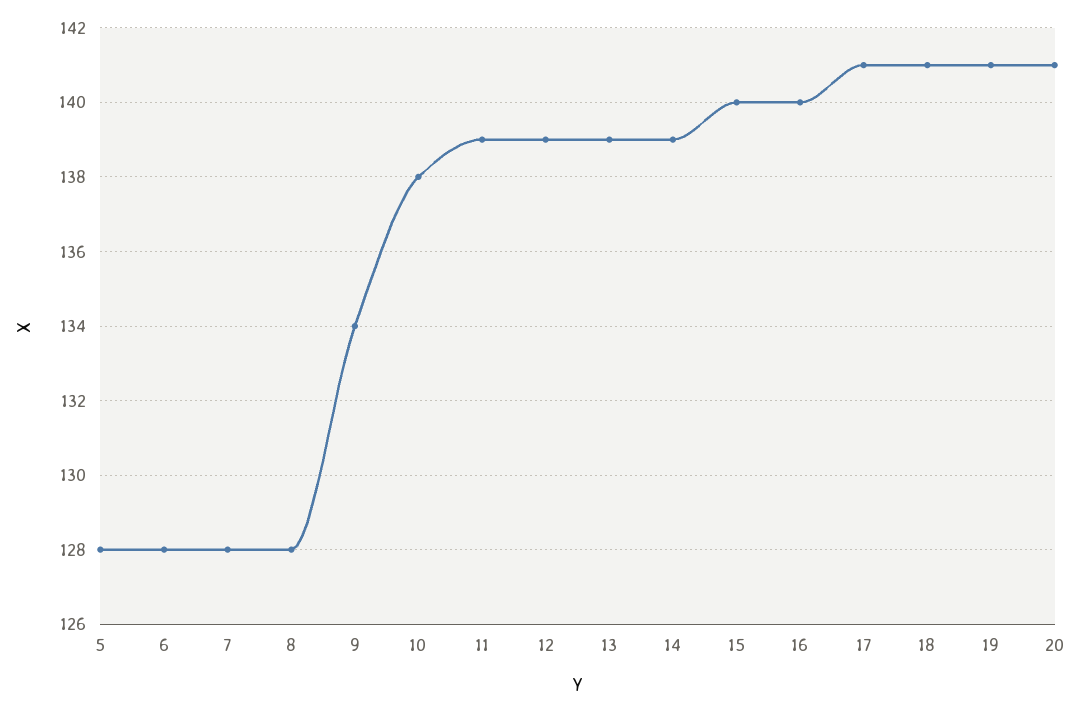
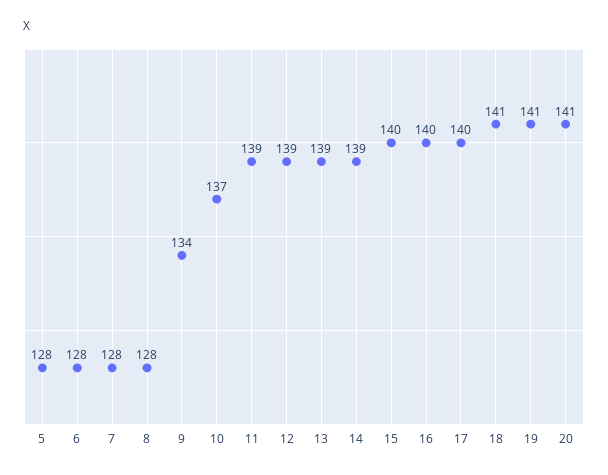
  {
    "5": 128,
    "6": 128,
    "7": 128,
    "8": 128,
    "9": 134,
-   "10": 138,
+   "10": 137,
    "11": 139,
    "12": 139,
    "13": 139,
    "14": 139,
    "15": 140,
    "16": 140,
-   "17": 141,
+   "17": 140,
    "18": 141,
    "19": 141,
    "20": 141
  }

